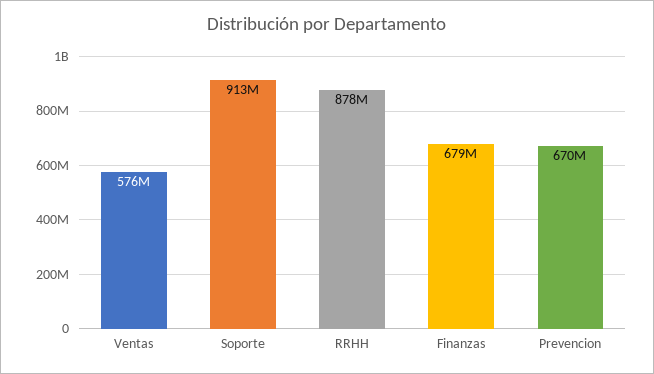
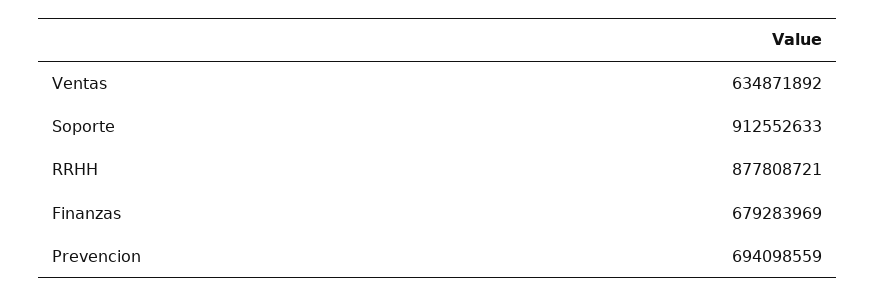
  {
-   "Ventas": 576000000,
+   "Ventas": 634871892,
    "Soporte": 912552633,
    "RRHH": 877808721,
    "Finanzas": 679283969,
-   "Prevencion": 670000000
+   "Prevencion": 694098559
  }

